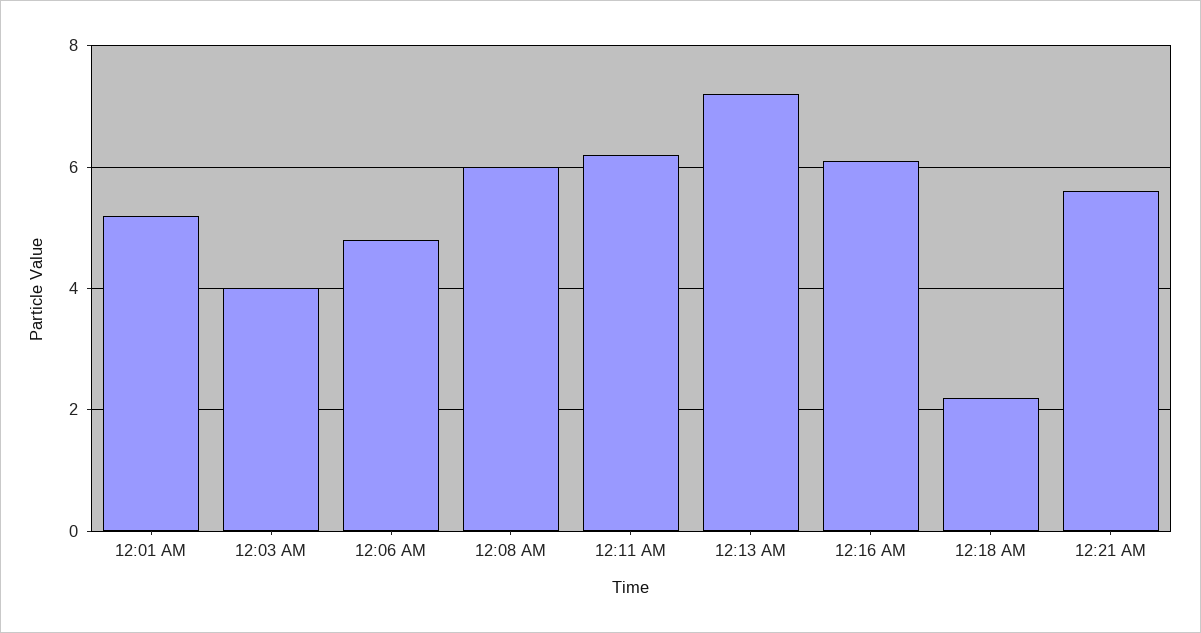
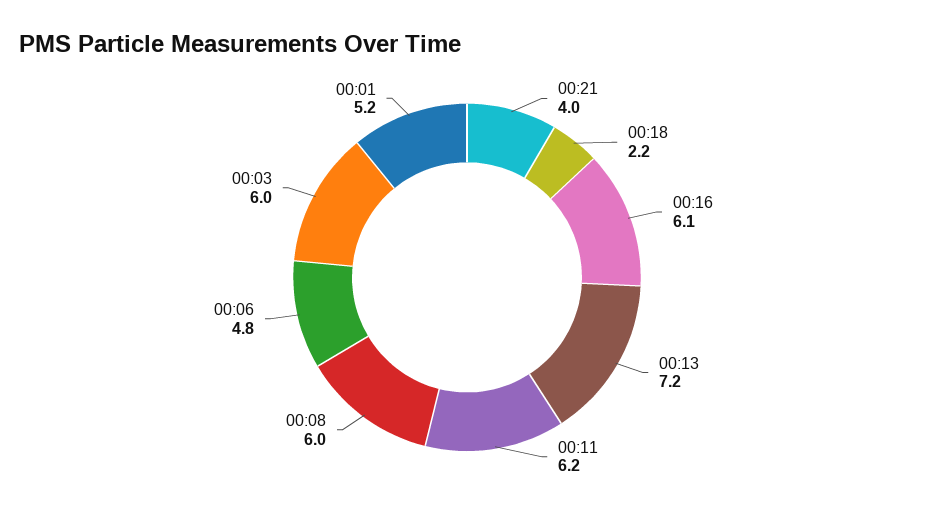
  {
    "12:01 AM": 5.2,
-   "12:03 AM": 4,
+   "12:03 AM": 6,
    "12:06 AM": 4.8,
    "12:08 AM": 6,
    "12:11 AM": 6.2,
    "12:13 AM": 7.2,
    "12:16 AM": 6.1,
    "12:18 AM": 2.2,
-   "12:21 AM": 5.5
+   "12:21 AM": 4
  }

